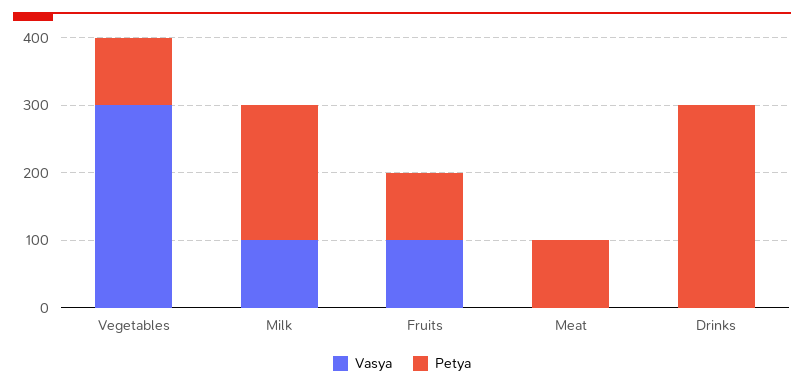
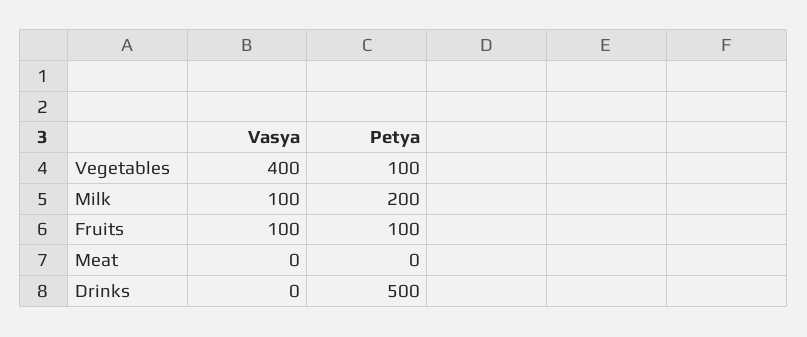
  {
    "Vasya": {
-     "Vegetables": 300,
+     "Vegetables": 400,
      "Milk": 100,
      "Fruits": 100,
      "Meat": 0,
      "Drinks": 0
    },
    "Petya": {
      "Vegetables": 100,
      "Milk": 200,
      "Fruits": 100,
-     "Meat": 100,
+     "Meat": 0,
-     "Drinks": 300
+     "Drinks": 500
    }
  }

